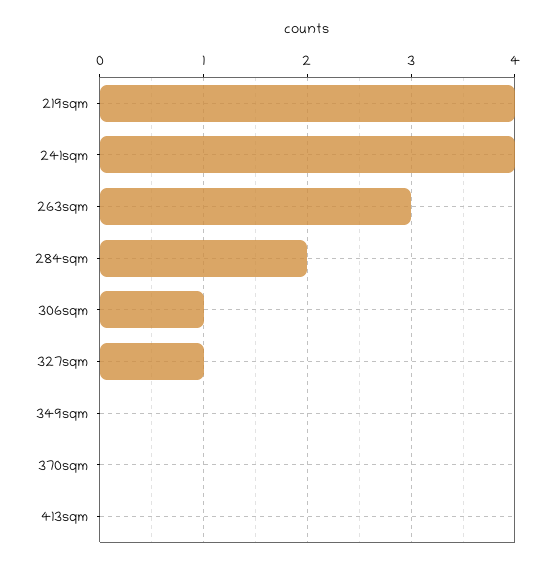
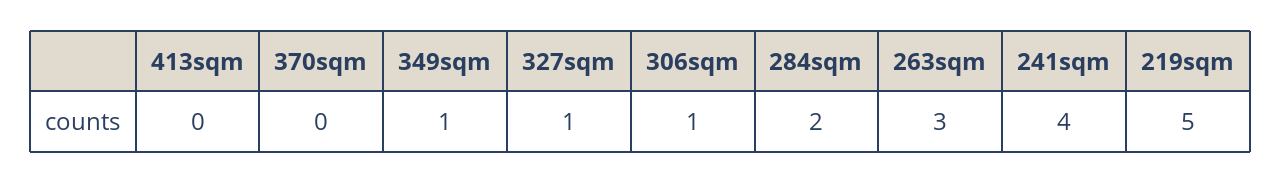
  {
-   "219sqm": 4,
+   "219sqm": 5,
    "241sqm": 4,
    "263sqm": 3,
    "284sqm": 2,
    "306sqm": 1,
    "327sqm": 1,
-   "349sqm": 0,
+   "349sqm": 1,
    "370sqm": 0,
    "413sqm": 0
  }

